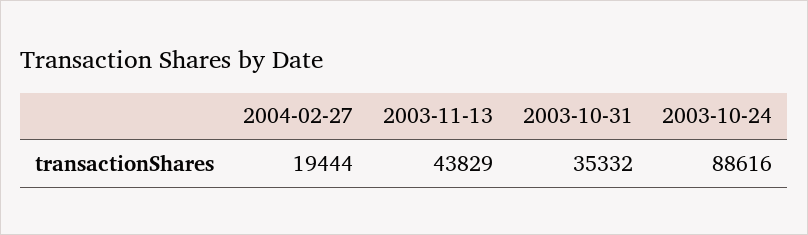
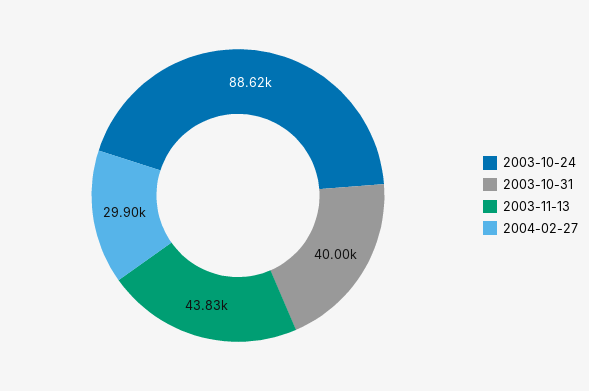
  {
-   "2004-02-27": 19444,
+   "2004-02-27": 29900,
    "2003-11-13": 43829,
-   "2003-10-31": 35332,
+   "2003-10-31": 40000,
    "2003-10-24": 88616
  }

